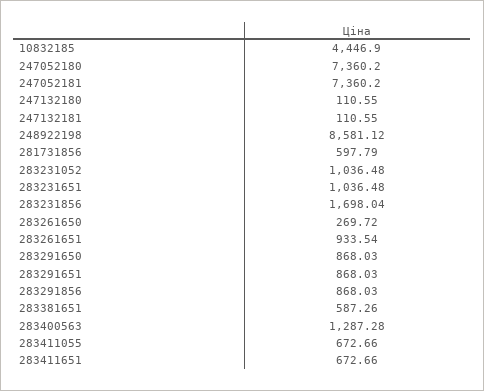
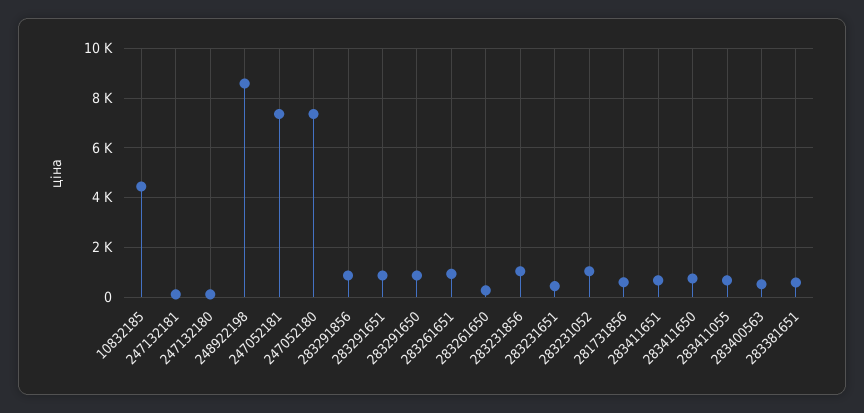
  {
    "10832185": 4446.9,
    "247052180": 7360.2,
    "247052181": 7360.2,
    "247132180": 110.55,
    "247132181": 110.55,
    "248922198": 8581.12,
    "281731856": 597.79,
    "283231052": 1036.48,
-   "283231651": 1036.48,
+   "283231651": 500,
-   "283231856": 1698.04,
+   "283231856": 1000,
    "283261650": 269.72,
    "283261651": 933.54,
    "283291650": 868.03,
    "283291651": 868.03,
    "283291856": 868.03,
    "283381651": 587.26,
-   "283400563": 1287.28,
+   "283400563": 500,
    "283411055": 672.66,
-   "283411651": 672.66
+   "283411651": 672.66,
+   "283411650": 750
  }

